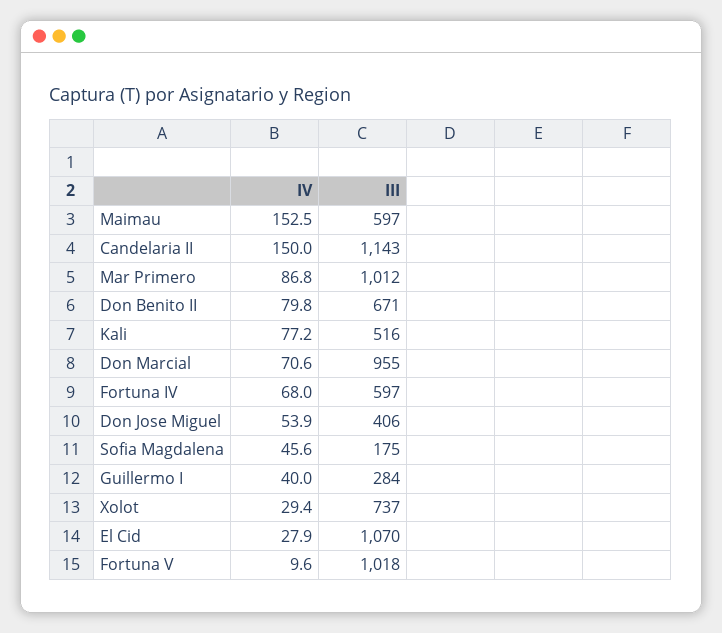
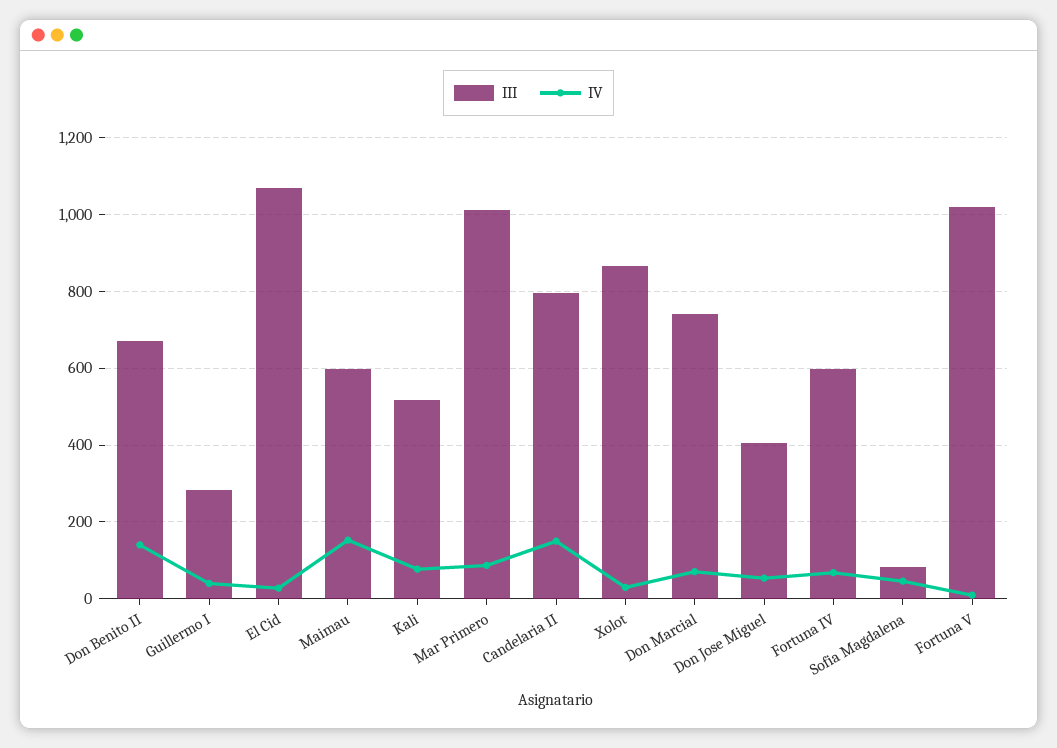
  {
    "IV": {
      "Maimau": 152.5,
      "Candelaria II": 150,
      "Mar Primero": 86.8,
-     "Don Benito II": 79.8,
+     "Don Benito II": 140,
      "Kali": 77.2,
      "Don Marcial": 70.6,
      "Fortuna IV": 68,
      "Don Jose Miguel": 53.9,
      "Sofia Magdalena": 45.6,
      "Guillermo I": 40,
      "Xolot": 29.4,
      "El Cid": 27.9,
      "Fortuna V": 9.6
    },
    "III": {
      "Maimau": 597,
-     "Candelaria II": 1143,
+     "Candelaria II": 800,
      "Mar Primero": 1012,
      "Don Benito II": 671,
      "Kali": 516,
-     "Don Marcial": 955,
+     "Don Marcial": 740,
      "Fortuna IV": 597,
      "Don Jose Miguel": 406,
-     "Sofia Magdalena": 175,
+     "Sofia Magdalena": 80,
      "Guillermo I": 284,
-     "Xolot": 737,
+     "Xolot": 860,
      "El Cid": 1070,
      "Fortuna V": 1018
    }
  }

